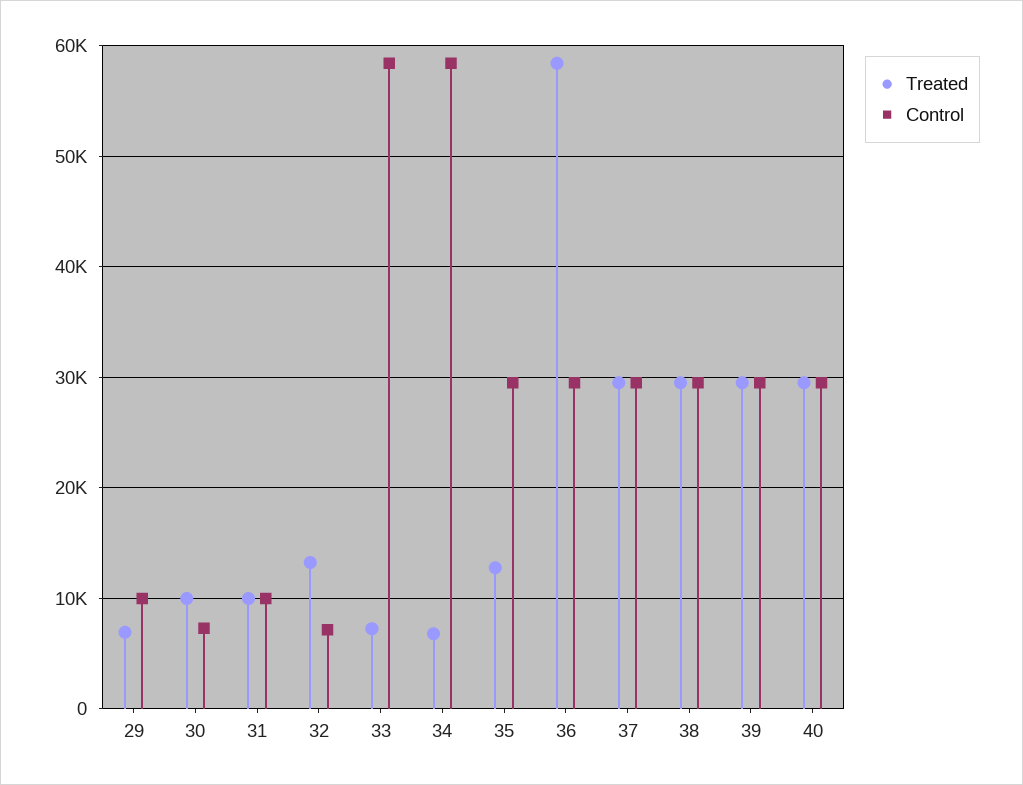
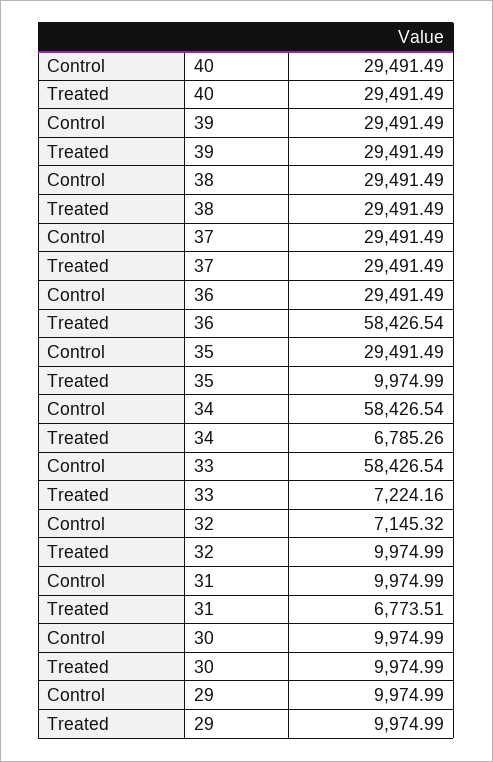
  {
    "Treated": {
-     "29": 7000,
+     "29": 9974.99,
      "30": 9974.99,
-     "31": 10000,
+     "31": 6773.51,
-     "32": 13000,
+     "32": 9974.99,
      "33": 7224.16,
      "34": 6785.26,
-     "35": 13000,
+     "35": 9974.99,
      "36": 58426.54,
      "37": 29491.49,
      "38": 29491.49,
      "39": 29491.49,
      "40": 29491.49
    },
    "Control": {
      "29": 9974.99,
-     "30": 7000,
+     "30": 9974.99,
      "31": 9974.99,
      "32": 7145.32,
      "33": 58426.54,
      "34": 58426.54,
      "35": 29491.49,
      "36": 29491.49,
      "37": 29491.49,
      "38": 29491.49,
      "39": 29491.49,
      "40": 29491.49
    }
  }

